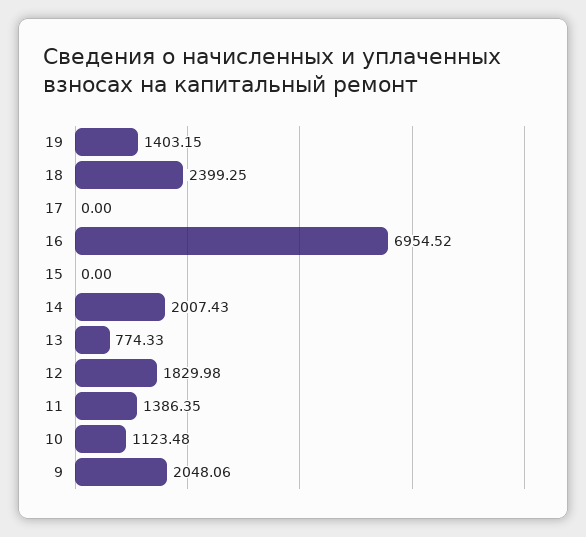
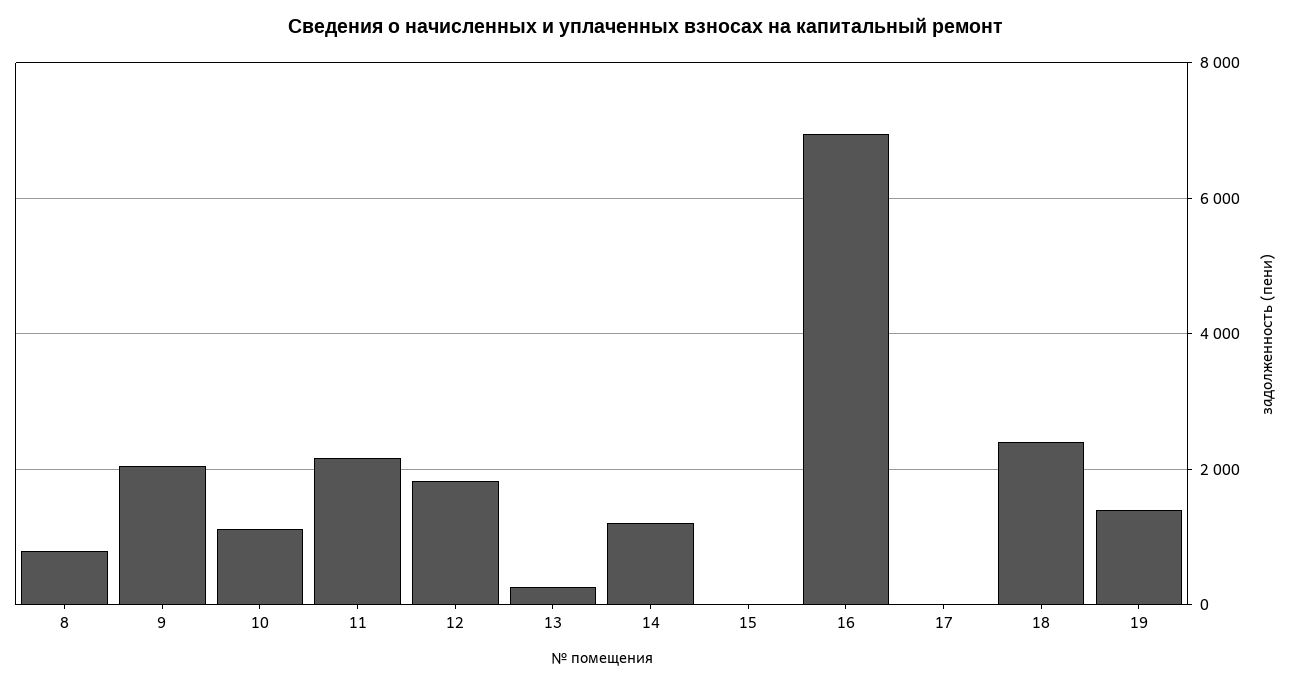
  {
    "19": 1403.15,
    "18": 2399.25,
    "17": 0,
    "16": 6954.52,
    "15": 0,
-   "14": 2007.43,
+   "14": 1200,
-   "13": 774.33,
+   "13": 200,
    "12": 1829.98,
-   "11": 1386.35,
+   "11": 2200,
    "10": 1123.48,
-   "9": 2048.06
+   "9": 2048.06,
+   "8": 800
  }

